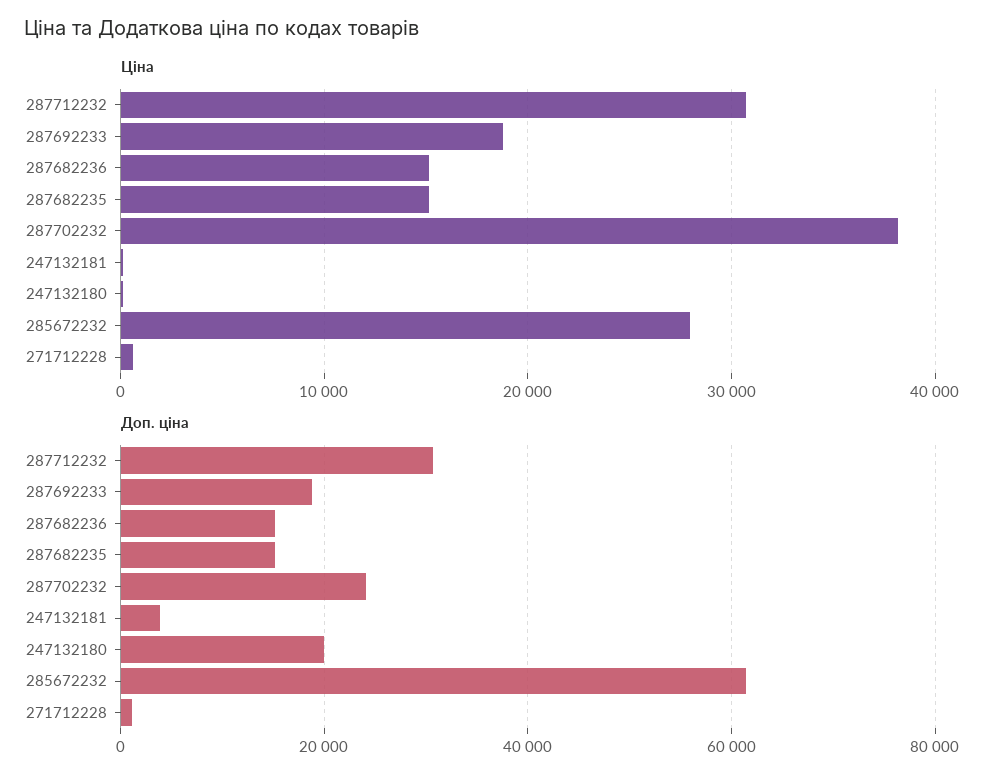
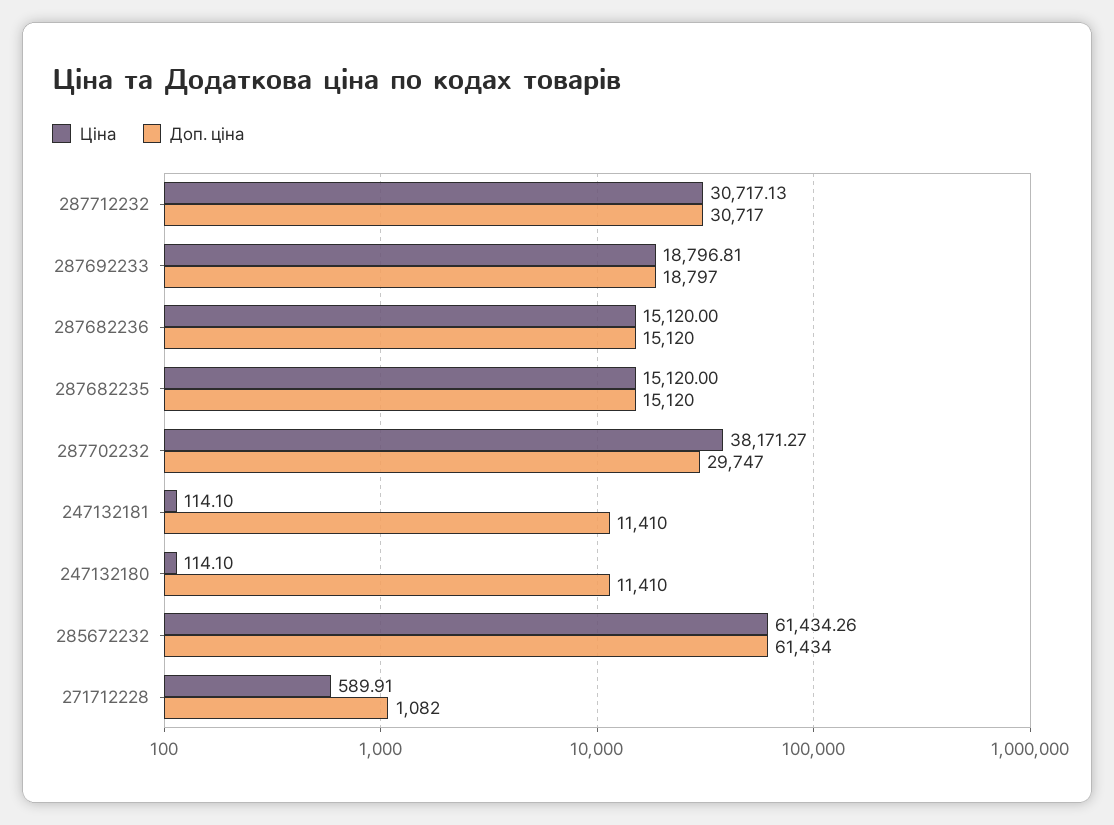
  {
    "Ціна": {
      "287712232": 30717.13,
      "287692233": 18796.81,
      "287682236": 15120,
      "287682235": 15120,
      "287702232": 38171.27,
      "247132181": 114.1,
      "247132180": 114.1,
-     "285672232": 28000,
+     "285672232": 61434.26,
      "271712228": 589.91
    },
    "Доп. ціна": {
      "287712232": 30717,
      "287692233": 18797,
      "287682236": 15120,
      "287682235": 15120,
-     "287702232": 24000,
+     "287702232": 29747,
-     "247132181": 4000,
+     "247132181": 11410,
-     "247132180": 20000,
+     "247132180": 11410,
      "285672232": 61434,
      "271712228": 1082
    }
  }

